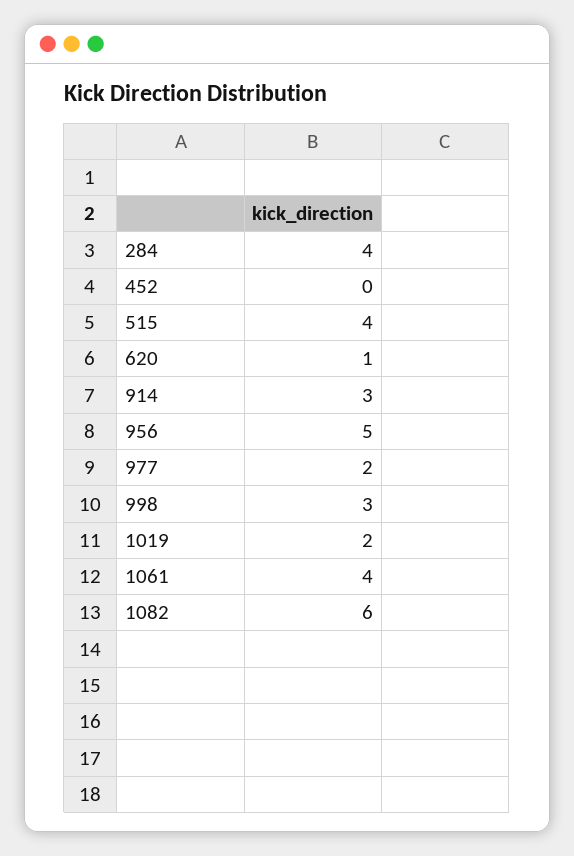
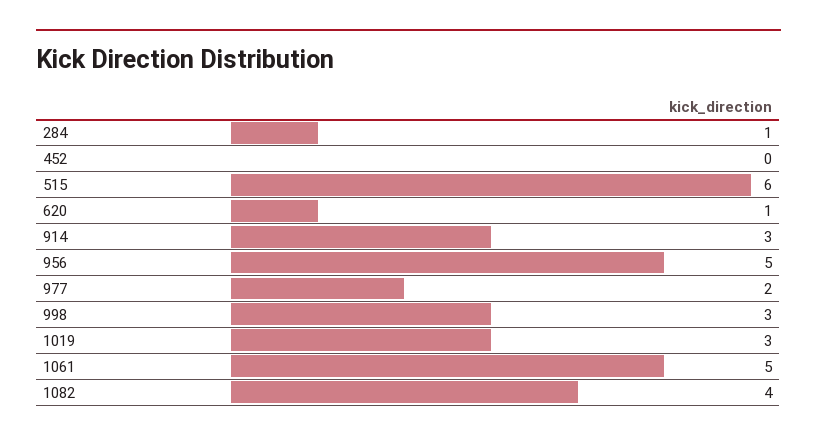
  {
-   "284": 4,
+   "284": 1,
    "452": 0,
-   "515": 4,
+   "515": 6,
    "620": 1,
    "914": 3,
    "956": 5,
    "977": 2,
    "998": 3,
-   "1019": 2,
+   "1019": 3,
-   "1061": 4,
+   "1061": 5,
-   "1082": 6
+   "1082": 4
  }

